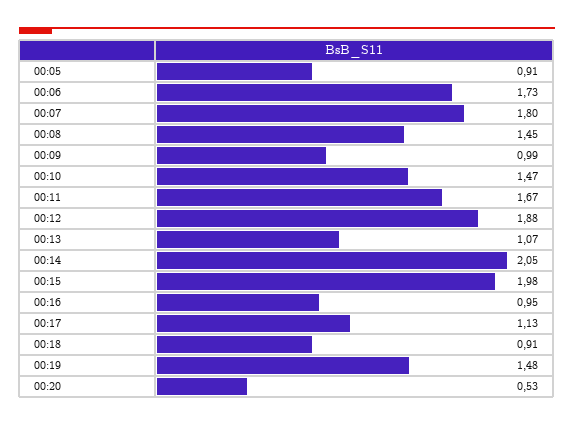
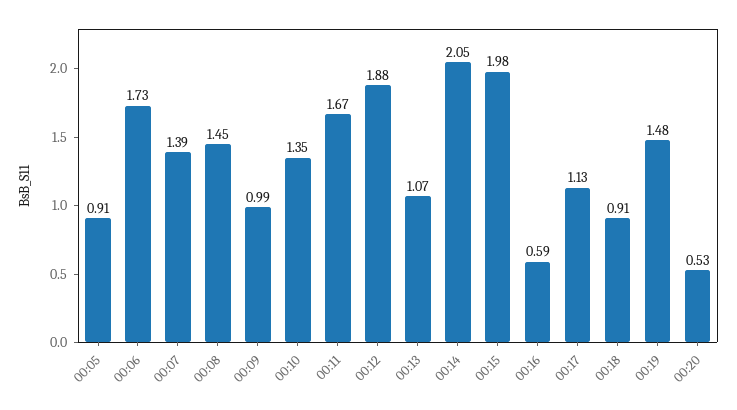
  {
    "00:05": 0.91,
    "00:06": 1.73,
-   "00:07": 1.8,
+   "00:07": 1.39,
    "00:08": 1.45,
    "00:09": 0.99,
-   "00:10": 1.47,
+   "00:10": 1.35,
    "00:11": 1.67,
    "00:12": 1.88,
    "00:13": 1.07,
    "00:14": 2.05,
    "00:15": 1.98,
-   "00:16": 0.95,
+   "00:16": 0.59,
    "00:17": 1.13,
    "00:18": 0.91,
    "00:19": 1.48,
    "00:20": 0.53
  }

